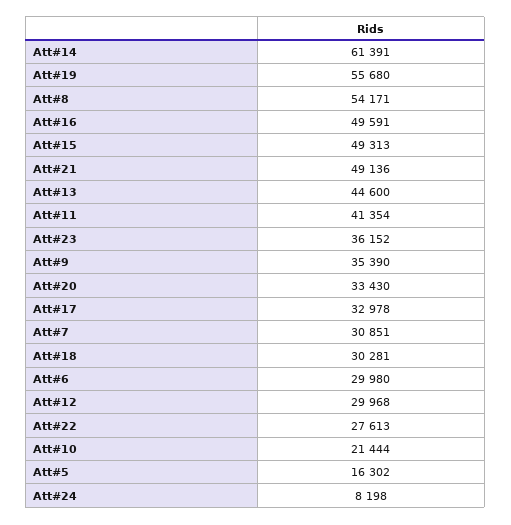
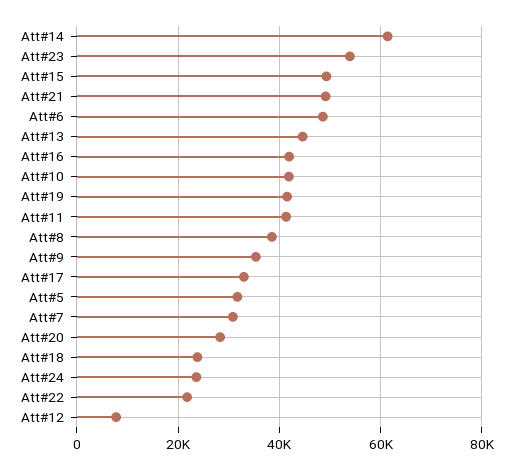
  {
    "Att#14": 61391,
-   "Att#19": 55680,
+   "Att#19": 42000,
-   "Att#8": 54171,
+   "Att#8": 38000,
-   "Att#16": 49591,
+   "Att#16": 42000,
    "Att#15": 49313,
    "Att#21": 49136,
    "Att#13": 44600,
    "Att#11": 41354,
-   "Att#23": 36152,
+   "Att#23": 54000,
    "Att#9": 35390,
-   "Att#20": 33430,
+   "Att#20": 28000,
    "Att#17": 32978,
    "Att#7": 30851,
-   "Att#18": 30281,
+   "Att#18": 24000,
-   "Att#6": 29980,
+   "Att#6": 48000,
-   "Att#12": 29968,
+   "Att#12": 8000,
-   "Att#22": 27613,
+   "Att#22": 22000,
-   "Att#10": 21444,
+   "Att#10": 42000,
-   "Att#5": 16302,
+   "Att#5": 32000,
-   "Att#24": 8198
+   "Att#24": 24000
  }

